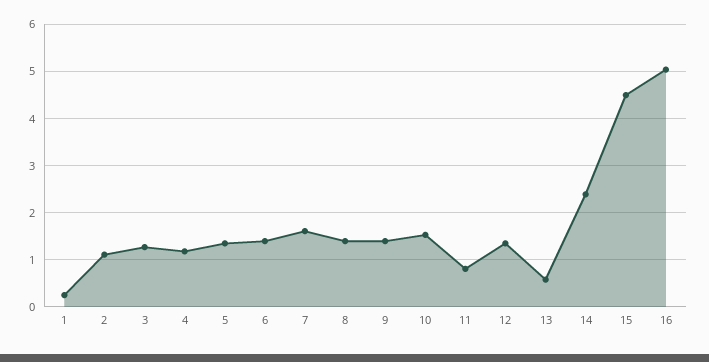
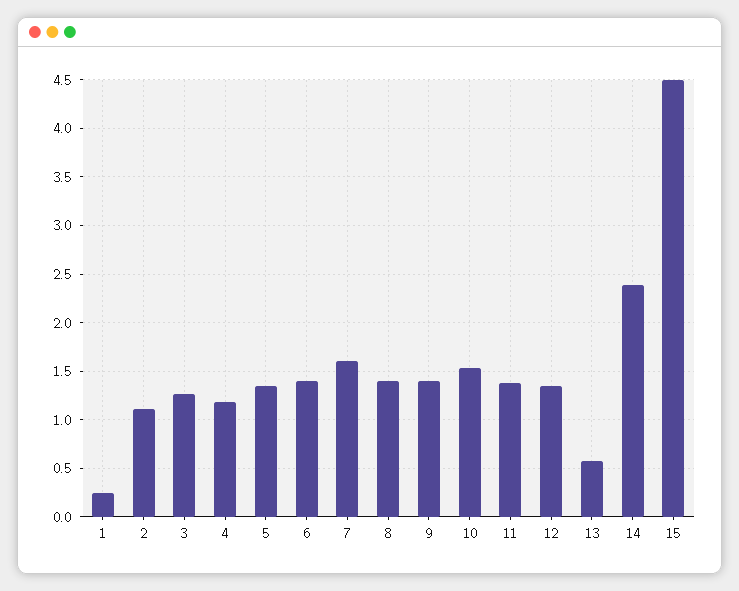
  {
    "1": 0.3,
    "2": 1.1,
    "3": 1.3,
    "4": 1.2,
    "5": 1.4,
    "6": 1.4,
    "7": 1.6,
    "8": 1.4,
    "9": 1.4,
    "10": 1.5,
-   "11": 0.8,
+   "11": 1.4,
    "12": 1.4,
    "13": 0.6,
    "14": 2.4,
-   "15": 4.5,
+   "15": 4.5
-   "16": 5
  }

